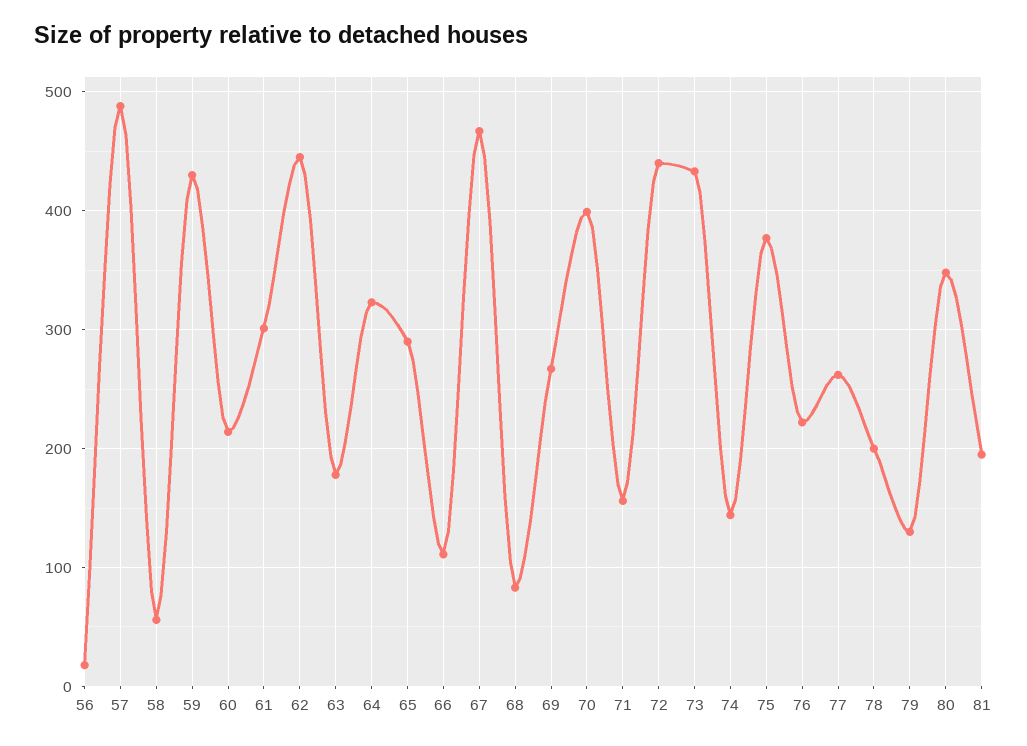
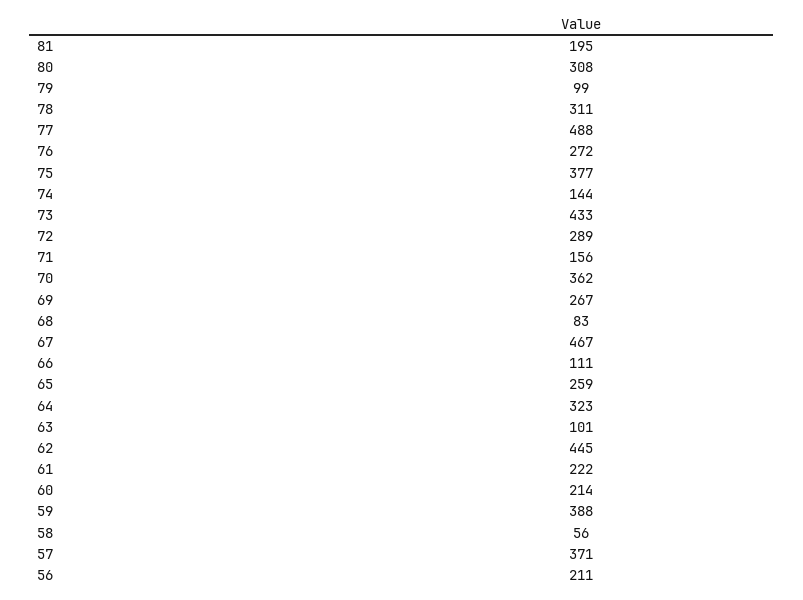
  {
-   "56": 20,
+   "56": 211,
-   "57": 490,
+   "57": 371,
    "58": 56,
-   "59": 430,
+   "59": 388,
    "60": 214,
-   "61": 300,
+   "61": 222,
    "62": 445,
-   "63": 180,
+   "63": 101,
    "64": 323,
-   "65": 290,
+   "65": 259,
    "66": 111,
    "67": 467,
    "68": 83,
    "69": 267,
-   "70": 400,
+   "70": 362,
    "71": 156,
-   "72": 440,
+   "72": 289,
    "73": 433,
    "74": 144,
    "75": 377,
-   "76": 220,
+   "76": 272,
-   "77": 260,
+   "77": 488,
-   "78": 200,
+   "78": 311,
-   "79": 130,
+   "79": 99,
-   "80": 350,
+   "80": 308,
    "81": 195
  }

